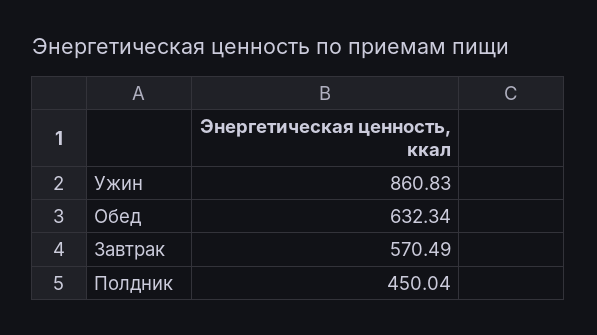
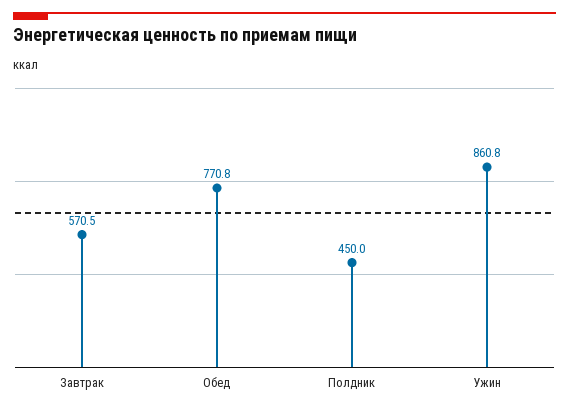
  {
    "Ужин": 860.83,
-   "Обед": 632.34,
+   "Обед": 770.8,
    "Завтрак": 570.49,
    "Полдник": 450.04
  }

